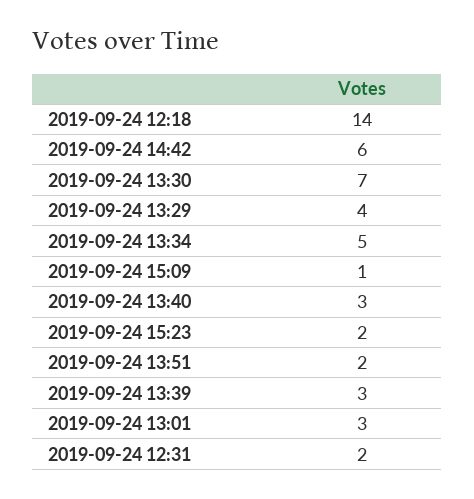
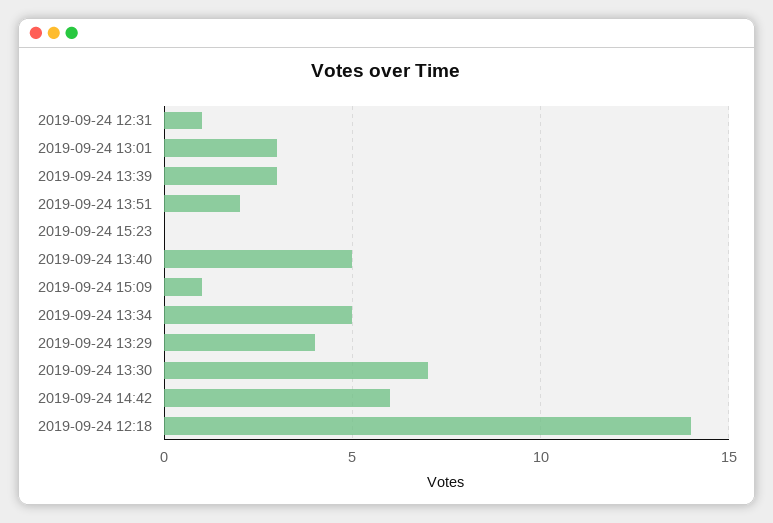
  {
    "2019-09-24 12:18": 14,
    "2019-09-24 14:42": 6,
    "2019-09-24 13:30": 7,
    "2019-09-24 13:29": 4,
    "2019-09-24 13:34": 5,
    "2019-09-24 15:09": 1,
-   "2019-09-24 13:40": 3,
+   "2019-09-24 13:40": 5,
-   "2019-09-24 15:23": 2,
+   "2019-09-24 15:23": 0,
    "2019-09-24 13:51": 2,
    "2019-09-24 13:39": 3,
    "2019-09-24 13:01": 3,
-   "2019-09-24 12:31": 2
+   "2019-09-24 12:31": 1
  }

